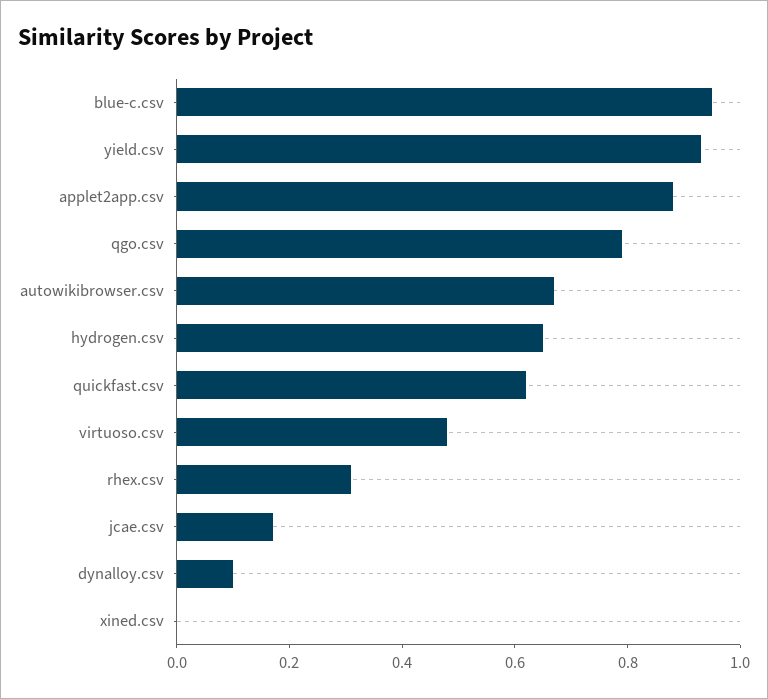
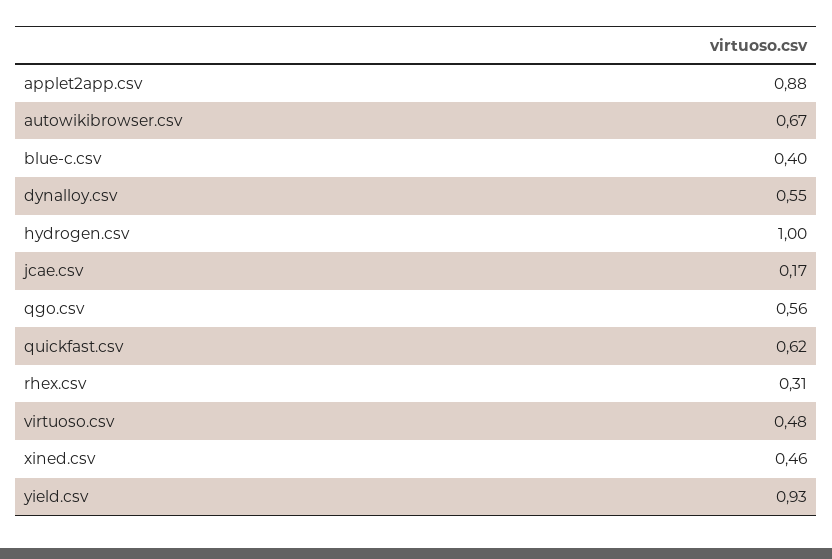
  {
-   "blue-c.csv": 0.95,
+   "blue-c.csv": 0.4,
    "yield.csv": 0.93,
    "applet2app.csv": 0.88,
-   "qgo.csv": 0.8,
+   "qgo.csv": 0.56,
    "autowikibrowser.csv": 0.67,
-   "hydrogen.csv": 0.65,
+   "hydrogen.csv": 1,
    "quickfast.csv": 0.62,
    "virtuoso.csv": 0.48,
    "rhex.csv": 0.31,
    "jcae.csv": 0.17,
-   "dynalloy.csv": 0.1,
+   "dynalloy.csv": 0.55,
-   "xined.csv": 0
+   "xined.csv": 0.46
  }

